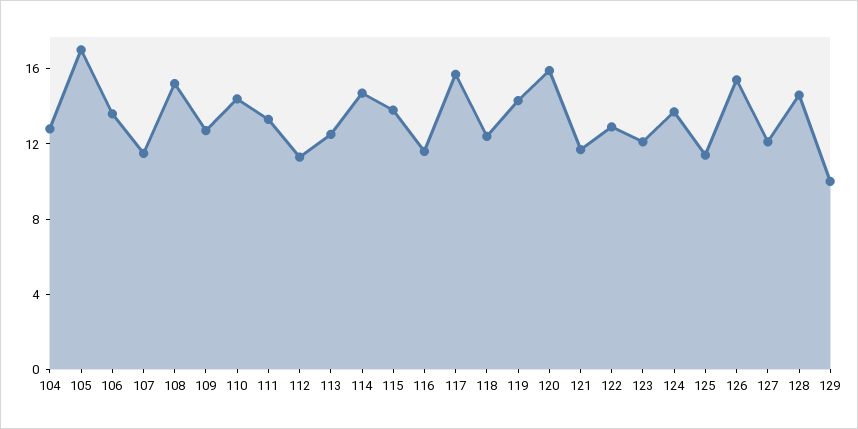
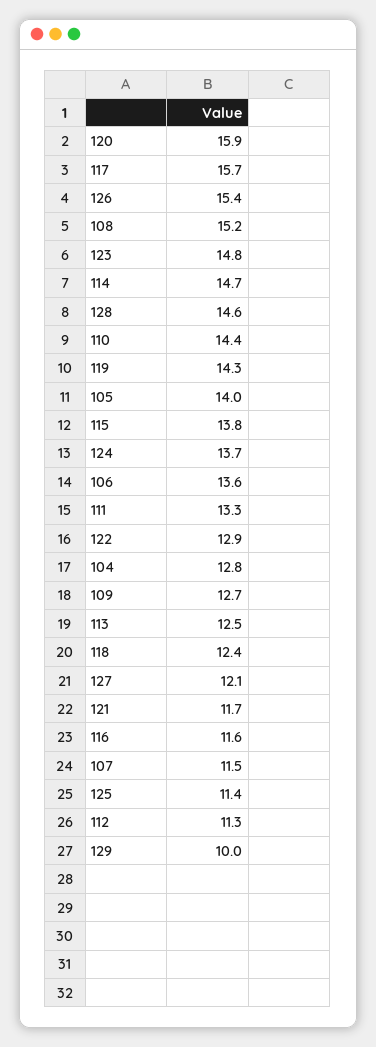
  {
    "104": 12.8,
-   "105": 17,
+   "105": 14,
    "106": 13.6,
    "107": 11.5,
    "108": 15.2,
    "109": 12.7,
    "110": 14.4,
    "111": 13.3,
    "112": 11.3,
    "113": 12.5,
    "114": 14.7,
    "115": 13.8,
    "116": 11.6,
    "117": 15.7,
    "118": 12.4,
    "119": 14.3,
    "120": 15.9,
    "121": 11.7,
    "122": 12.9,
-   "123": 12,
+   "123": 14.8,
    "124": 13.7,
    "125": 11.4,
    "126": 15.4,
    "127": 12.1,
    "128": 14.6,
    "129": 10
  }

